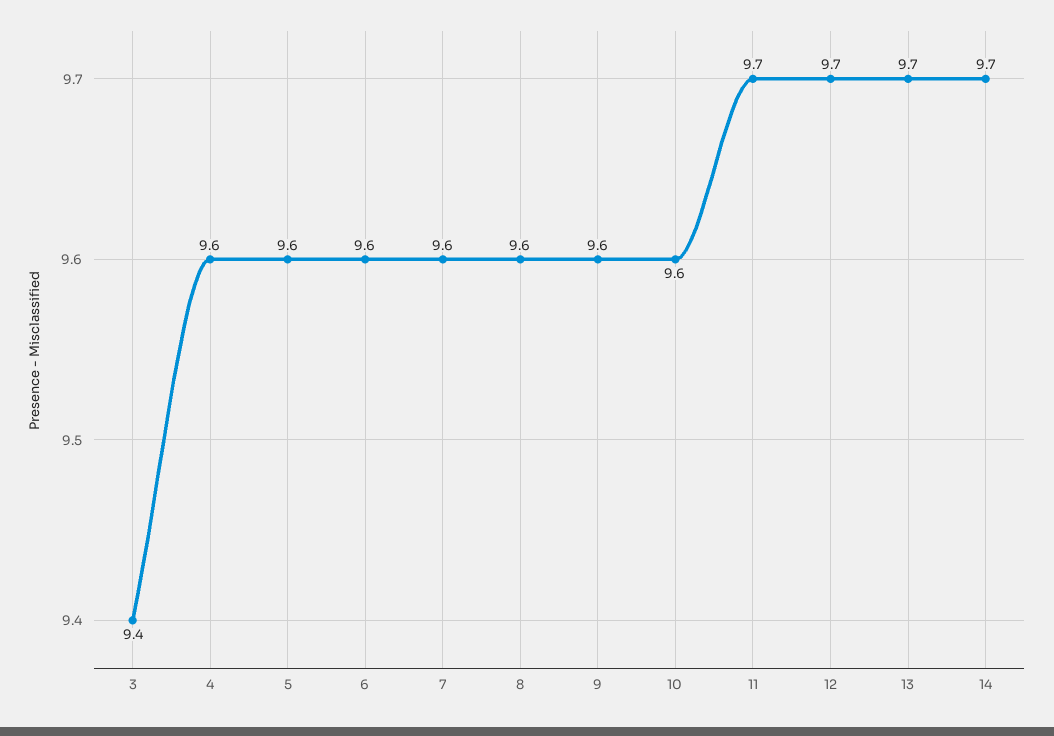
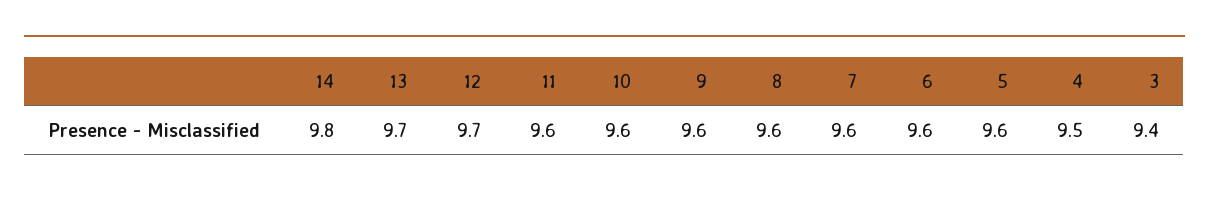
  {
    "3": 9.4,
-   "4": 9.6,
+   "4": 9.5,
    "5": 9.6,
    "6": 9.6,
    "7": 9.6,
    "8": 9.6,
    "9": 9.6,
    "10": 9.6,
-   "11": 9.7,
+   "11": 9.6,
    "12": 9.7,
    "13": 9.7,
-   "14": 9.7
+   "14": 9.8
  }

